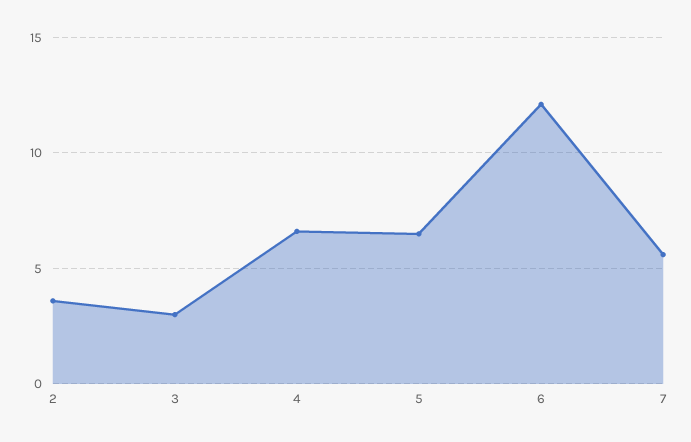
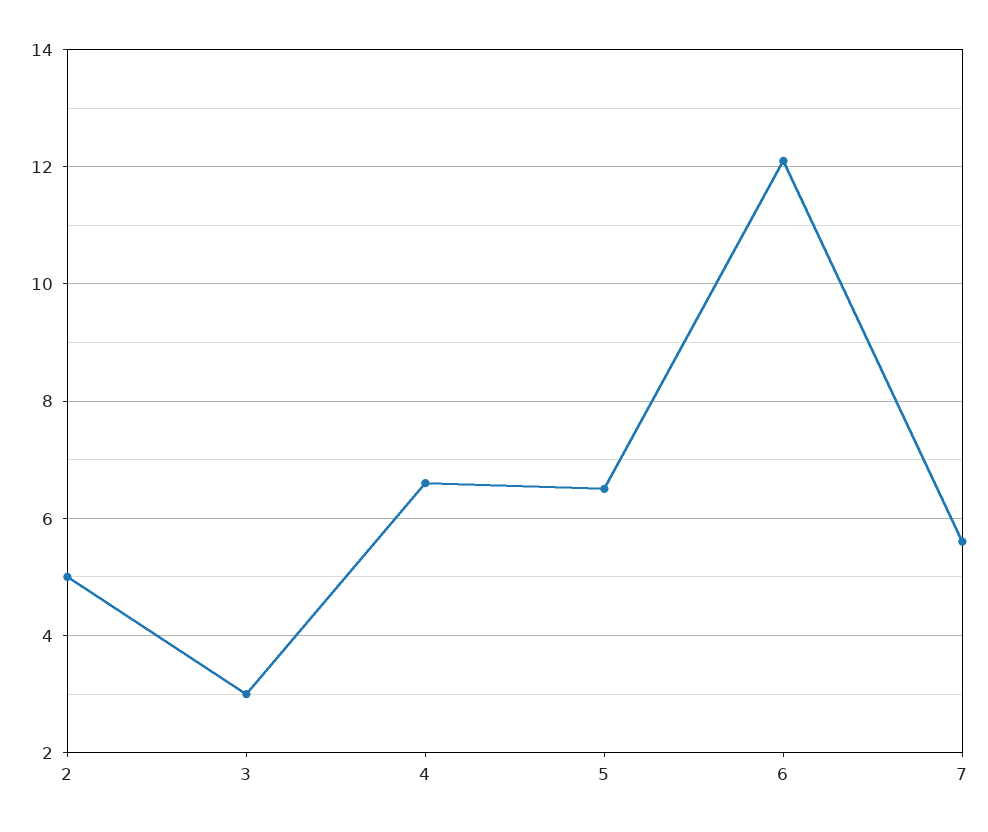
  {
-   "2": 3.5,
+   "2": 5,
    "3": 3,
    "4": 6.5,
    "5": 6.5,
    "6": 12,
    "7": 5.5
  }

